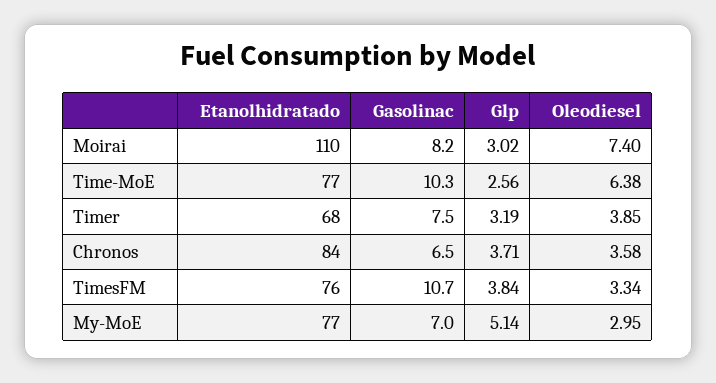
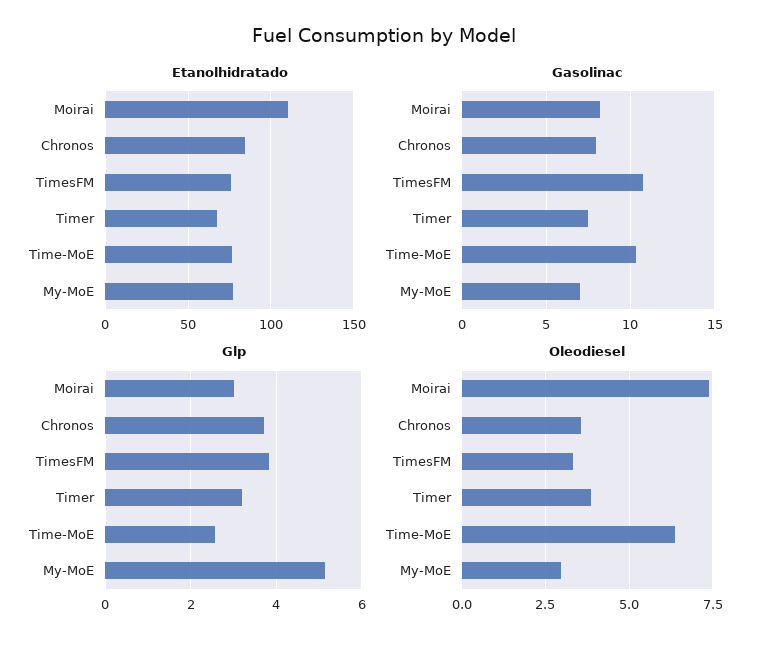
  {
    "Etanolhidratado": {
      "Moirai": 110,
      "Time-MoE": 77,
      "Timer": 68,
      "Chronos": 84,
      "TimesFM": 76,
      "My-MoE": 77
    },
    "Gasolinac": {
      "Moirai": 8.2,
      "Time-MoE": 10.3,
      "Timer": 7.5,
-     "Chronos": 6.5,
+     "Chronos": 8,
      "TimesFM": 10.7,
      "My-MoE": 7
    },
    "Glp": {
      "Moirai": 3.02,
      "Time-MoE": 2.56,
      "Timer": 3.19,
      "Chronos": 3.71,
      "TimesFM": 3.84,
      "My-MoE": 5.14
    },
    "Oleodiesel": {
      "Moirai": 7.4,
      "Time-MoE": 6.38,
      "Timer": 3.85,
      "Chronos": 3.58,
      "TimesFM": 3.34,
      "My-MoE": 2.95
    }
  }

